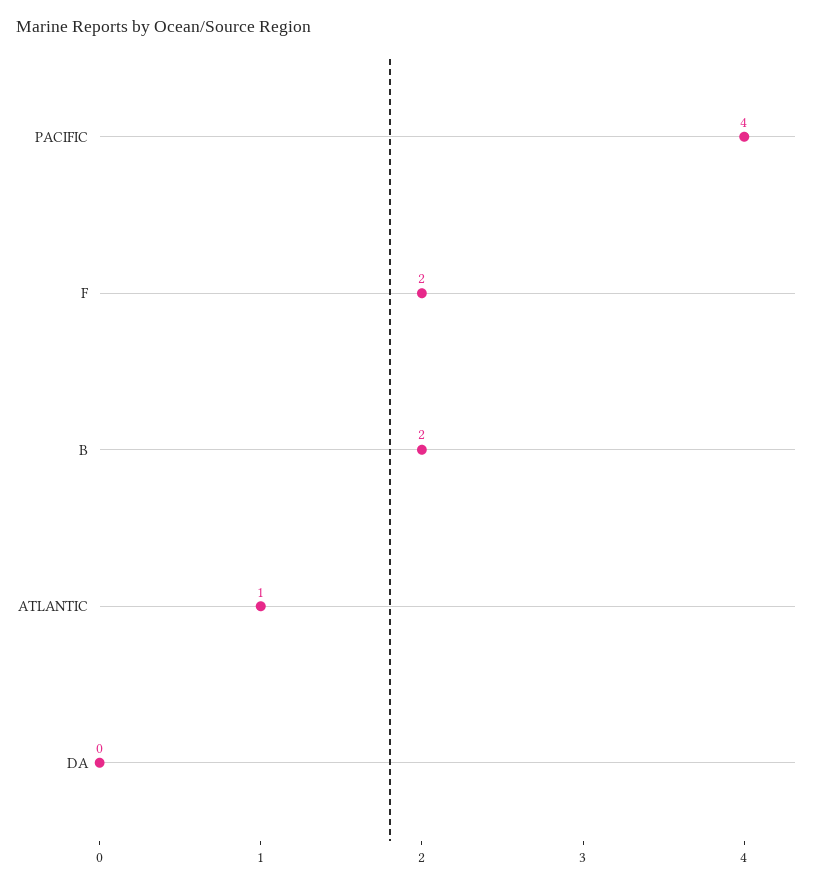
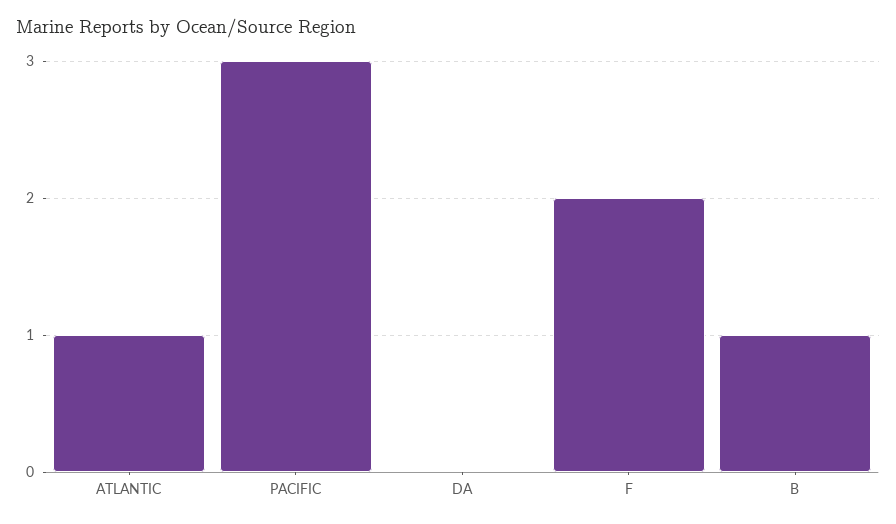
  {
-   "PACIFIC": 4,
+   "PACIFIC": 3,
    "F": 2,
-   "B": 2,
+   "B": 1,
    "ATLANTIC": 1,
    "DA": 0
  }

